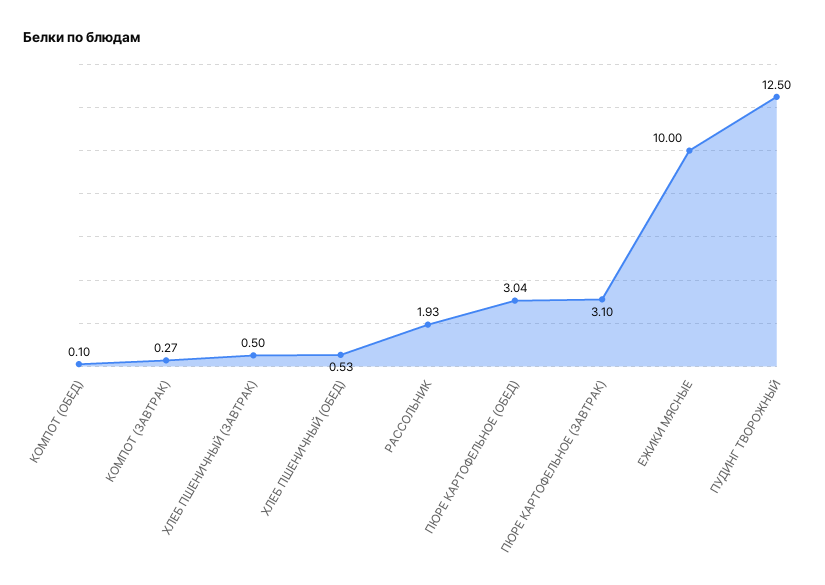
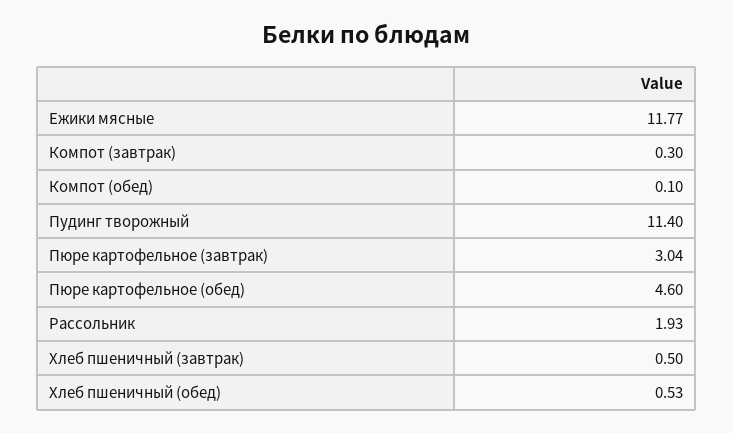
  {
    "КОМПОТ (ОБЕД)": 0.1,
-   "КОМПОТ (ЗАВТРАК)": 0.27,
+   "КОМПОТ (ЗАВТРАК)": 0.3,
    "ХЛЕБ ПШЕНИЧНЫЙ (ЗАВТРАК)": 0.5,
    "ХЛЕБ ПШЕНИЧНЫЙ (ОБЕД)": 0.53,
    "РАССОЛЬНИК": 1.93,
-   "ПЮРЕ КАРТОФЕЛЬНОЕ (ОБЕД)": 3.04,
+   "ПЮРЕ КАРТОФЕЛЬНОЕ (ОБЕД)": 4.6,
-   "ПЮРЕ КАРТОФЕЛЬНОЕ (ЗАВТРАК)": 3.1,
+   "ПЮРЕ КАРТОФЕЛЬНОЕ (ЗАВТРАК)": 3.04,
-   "ЕЖИКИ МЯСНЫЕ": 10,
+   "ЕЖИКИ МЯСНЫЕ": 11.77,
-   "ПУДИНГ ТВОРОЖНЫЙ": 12.5
+   "ПУДИНГ ТВОРОЖНЫЙ": 11.4
  }

